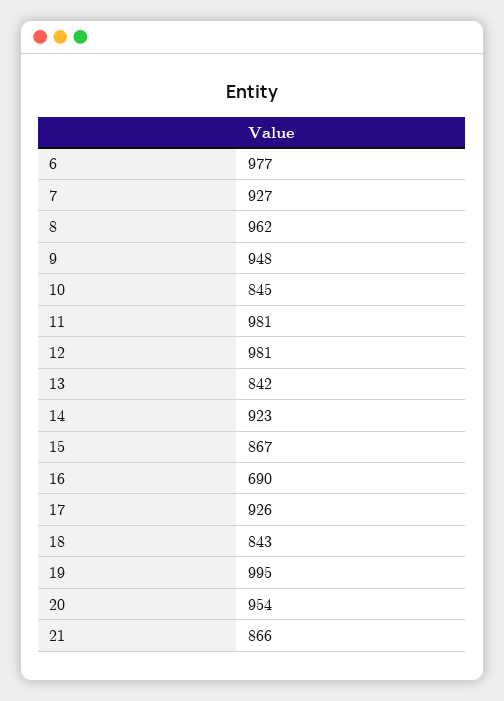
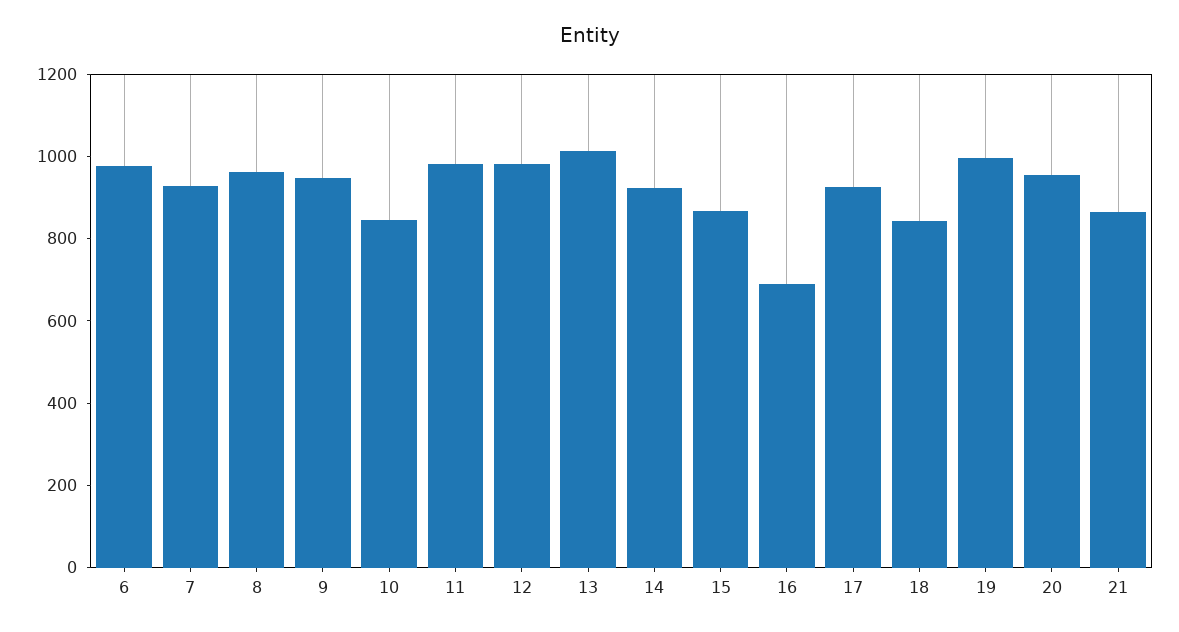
  {
    "6": 977,
    "7": 927,
    "8": 962,
    "9": 948,
    "10": 845,
    "11": 981,
    "12": 981,
-   "13": 842,
+   "13": 1000,
    "14": 923,
    "15": 867,
    "16": 690,
    "17": 926,
    "18": 843,
    "19": 995,
    "20": 954,
    "21": 866
  }

